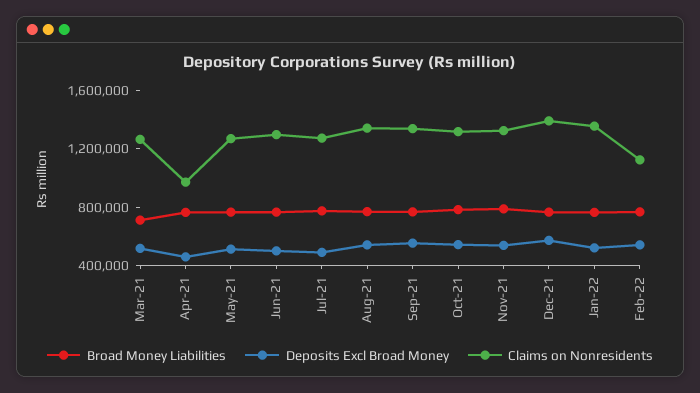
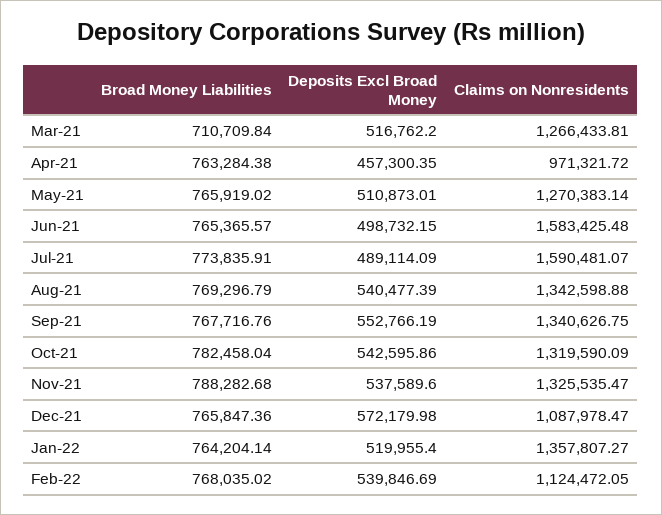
  {
    "Broad Money Liabilities": {
      "Mar-21": 710709.84,
      "Apr-21": 763284.38,
      "May-21": 765919.02,
      "Jun-21": 765365.57,
      "Jul-21": 773835.91,
      "Aug-21": 769296.79,
      "Sep-21": 767716.76,
      "Oct-21": 782458.04,
      "Nov-21": 788282.68,
      "Dec-21": 765847.36,
      "Jan-22": 764204.14,
      "Feb-22": 768035.02
    },
    "Deposits Excl Broad Money": {
      "Mar-21": 516762.2,
      "Apr-21": 457300.35,
      "May-21": 510873.01,
      "Jun-21": 498732.15,
      "Jul-21": 489114.09,
      "Aug-21": 540477.39,
      "Sep-21": 552766.19,
      "Oct-21": 542595.86,
      "Nov-21": 537589.6,
      "Dec-21": 572179.98,
      "Jan-22": 519955.4,
      "Feb-22": 539846.69
    },
    "Claims on Nonresidents": {
      "Mar-21": 1266433.81,
      "Apr-21": 971321.72,
      "May-21": 1270383.14,
-     "Jun-21": 1300000,
+     "Jun-21": 1583425.48,
-     "Jul-21": 1300000,
+     "Jul-21": 1590481.07,
      "Aug-21": 1342598.88,
      "Sep-21": 1340626.75,
      "Oct-21": 1319590.09,
      "Nov-21": 1325535.47,
-     "Dec-21": 1400000,
+     "Dec-21": 1087978.47,
      "Jan-22": 1357807.27,
      "Feb-22": 1124472.05
    }
  }

